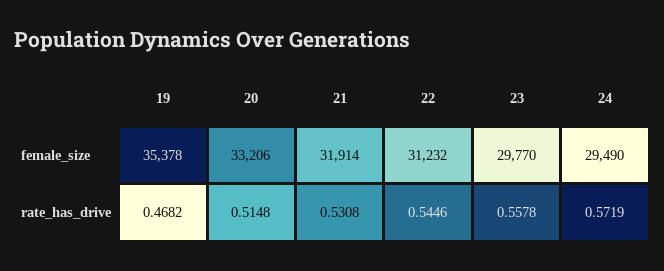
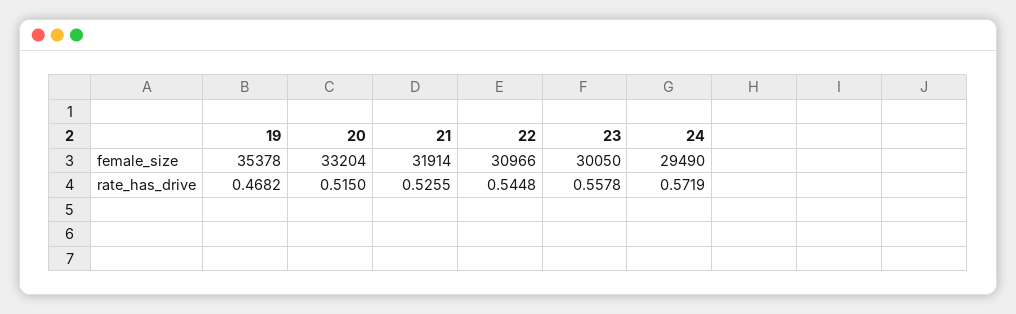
  {
    "19": {
      "female_size": 35378,
      "rate_has_drive": 0.4682
    },
    "20": {
-     "female_size": 33206,
+     "female_size": 33204,
-     "rate_has_drive": 0.5148
+     "rate_has_drive": 0.515
    },
    "21": {
      "female_size": 31914,
-     "rate_has_drive": 0.5308
+     "rate_has_drive": 0.5255
    },
    "22": {
-     "female_size": 31232,
+     "female_size": 30966,
-     "rate_has_drive": 0.5446
+     "rate_has_drive": 0.5448
    },
    "23": {
-     "female_size": 29770,
+     "female_size": 30050,
      "rate_has_drive": 0.5578
    },
    "24": {
      "female_size": 29490,
      "rate_has_drive": 0.5719
    }
  }

